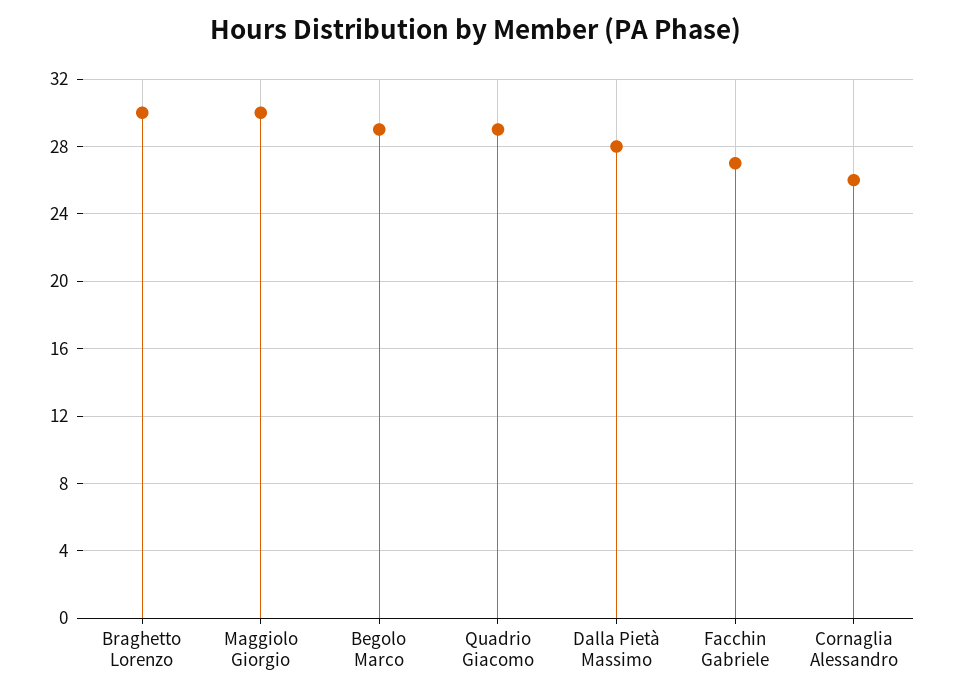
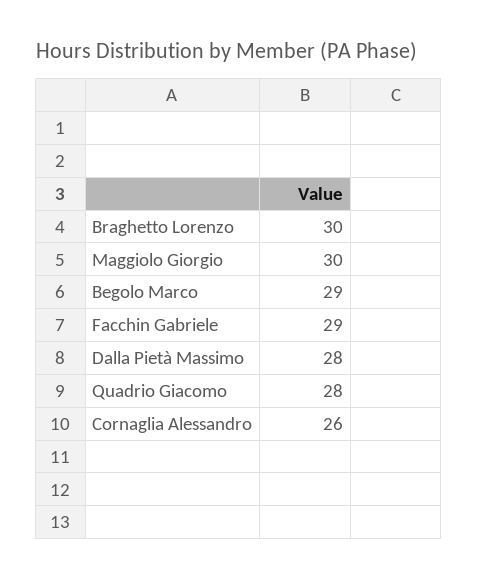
  {
    "Braghetto Lorenzo": 30,
    "Maggiolo Giorgio": 30,
    "Begolo Marco": 29,
-   "Quadrio Giacomo": 29,
+   "Quadrio Giacomo": 28,
    "Dalla Pietà Massimo": 28,
-   "Facchin Gabriele": 27,
+   "Facchin Gabriele": 29,
    "Cornaglia Alessandro": 26
  }

